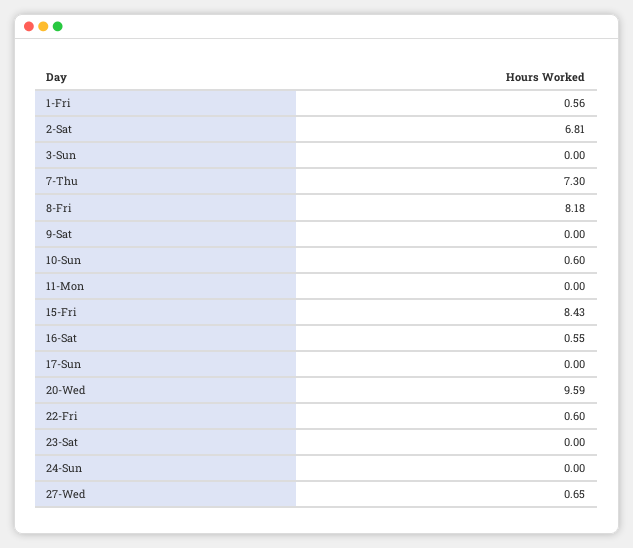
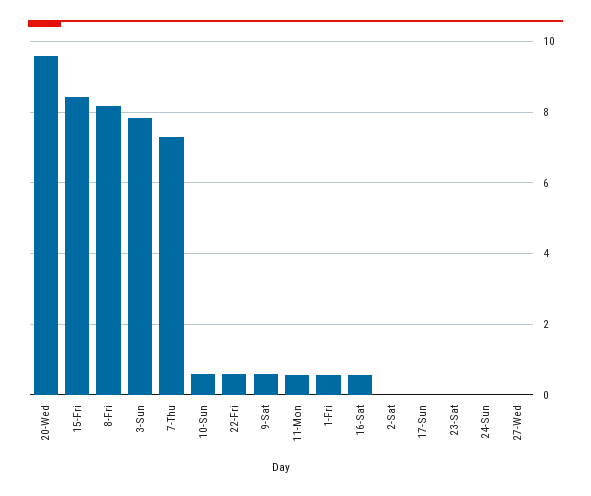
  {
    "1-Fri": 0.56,
-   "2-Sat": 6.81,
+   "2-Sat": 0,
-   "3-Sun": 0,
+   "3-Sun": 7.8,
    "7-Thu": 7.3,
    "8-Fri": 8.18,
-   "9-Sat": 0,
+   "9-Sat": 0.6,
    "10-Sun": 0.6,
-   "11-Mon": 0,
+   "11-Mon": 0.6,
    "15-Fri": 8.43,
    "16-Sat": 0.55,
    "17-Sun": 0,
    "20-Wed": 9.59,
    "22-Fri": 0.6,
    "23-Sat": 0,
    "24-Sun": 0,
-   "27-Wed": 0.65
+   "27-Wed": 0
  }

